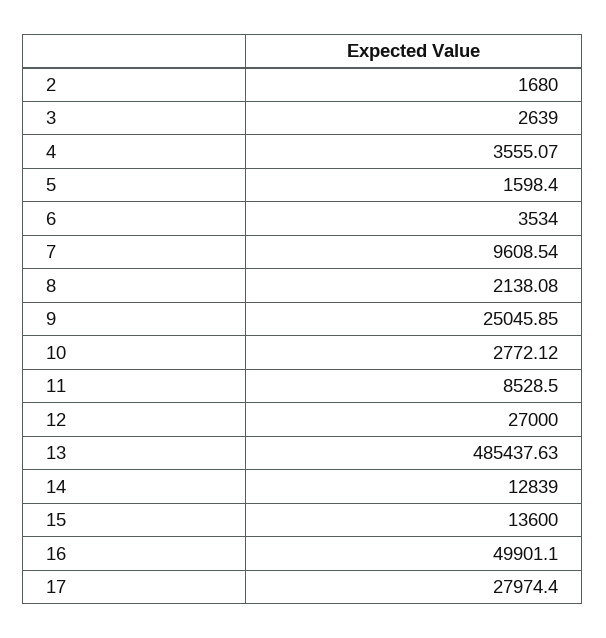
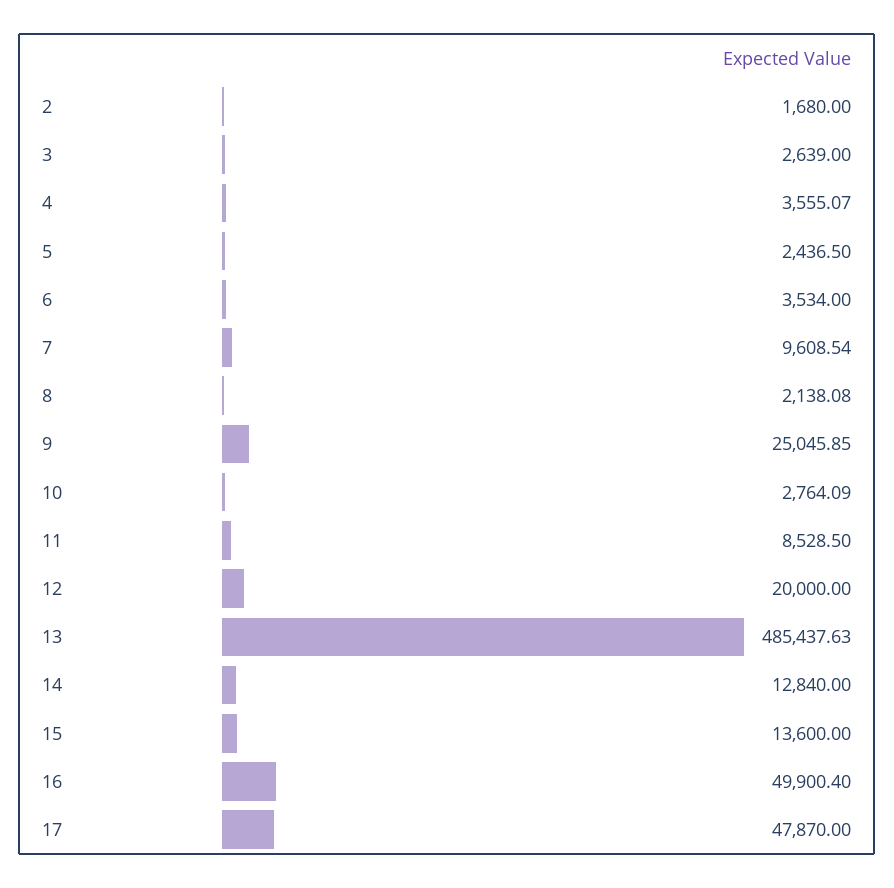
  {
    "2": 1680,
    "3": 2639,
    "4": 3555.07,
-   "5": 1598.4,
+   "5": 2436.5,
    "6": 3534,
    "7": 9608.54,
    "8": 2138.08,
    "9": 25045.85,
-   "10": 2772.12,
+   "10": 2764.09,
    "11": 8528.5,
-   "12": 27000,
+   "12": 20000,
    "13": 485437.63,
-   "14": 12839,
+   "14": 12840,
    "15": 13600,
-   "16": 49901.1,
+   "16": 49900.4,
-   "17": 27974.4
+   "17": 47870
  }

